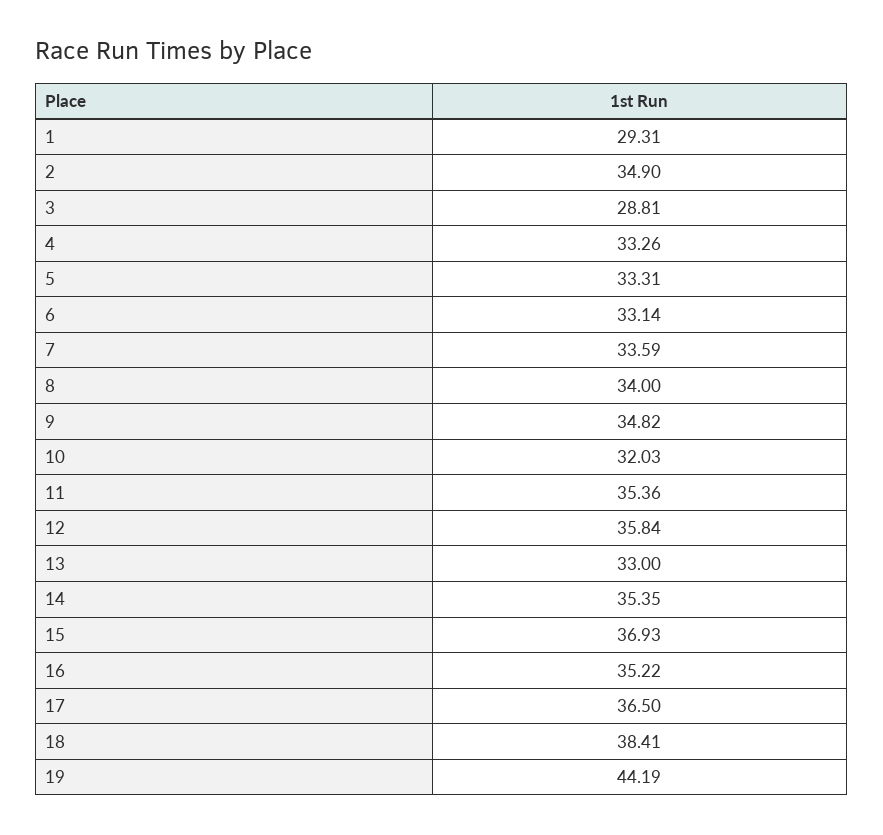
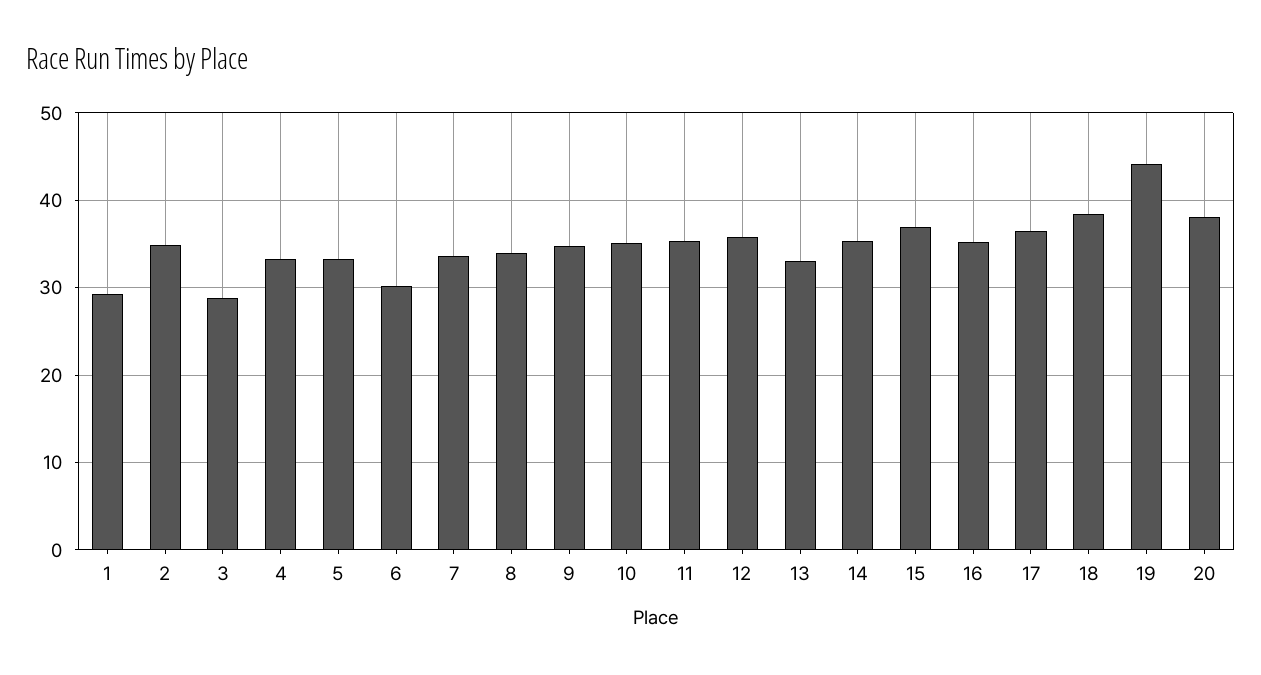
  {
    "1": 29.31,
    "2": 34.9,
    "3": 28.81,
    "4": 33.26,
    "5": 33.31,
-   "6": 33.14,
+   "6": 30,
    "7": 33.59,
    "8": 34,
    "9": 34.82,
-   "10": 32.03,
+   "10": 35,
    "11": 35.36,
    "12": 35.84,
    "13": 33,
    "14": 35.35,
    "15": 36.93,
    "16": 35.22,
    "17": 36.5,
    "18": 38.41,
-   "19": 44.19
+   "19": 44.19,
+   "20": 38
  }

